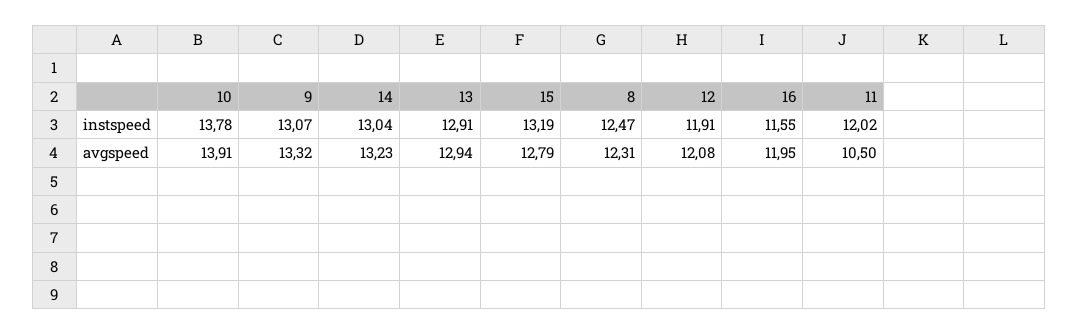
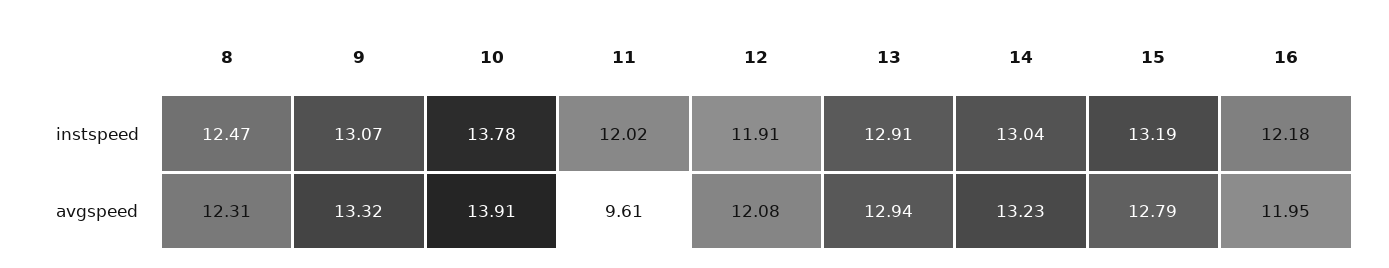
  {
    "10": {
      "instspeed": 13.78,
      "avgspeed": 13.91
    },
    "9": {
      "instspeed": 13.07,
      "avgspeed": 13.32
    },
    "14": {
      "instspeed": 13.04,
      "avgspeed": 13.23
    },
    "13": {
      "instspeed": 12.91,
      "avgspeed": 12.94
    },
    "15": {
      "instspeed": 13.19,
      "avgspeed": 12.79
    },
    "8": {
      "instspeed": 12.47,
      "avgspeed": 12.31
    },
    "12": {
      "instspeed": 11.91,
      "avgspeed": 12.08
    },
    "16": {
-     "instspeed": 11.55,
+     "instspeed": 12.18,
      "avgspeed": 11.95
    },
    "11": {
      "instspeed": 12.02,
-     "avgspeed": 10.5
+     "avgspeed": 9.61
    }
  }

